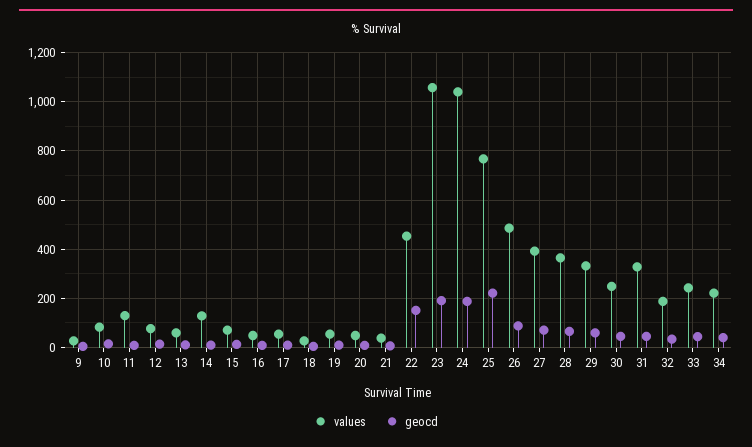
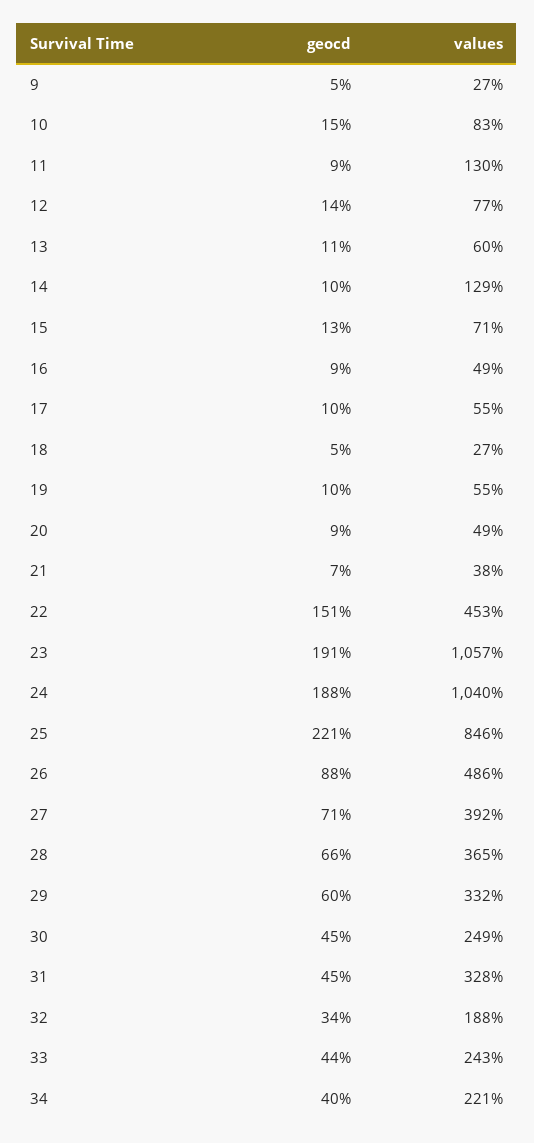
  {
    "values": {
      "9": 27,
      "10": 83,
      "11": 130,
      "12": 77,
      "13": 60,
      "14": 129,
      "15": 71,
      "16": 49,
      "17": 55,
      "18": 27,
      "19": 55,
      "20": 49,
      "21": 38,
      "22": 453,
      "23": 1057,
      "24": 1040,
-     "25": 775,
+     "25": 846,
      "26": 486,
      "27": 392,
      "28": 365,
      "29": 332,
      "30": 249,
      "31": 328,
      "32": 188,
      "33": 243,
      "34": 221
    },
    "geocd": {
      "9": 5,
      "10": 15,
      "11": 9,
      "12": 14,
      "13": 11,
      "14": 10,
      "15": 13,
      "16": 9,
      "17": 10,
      "18": 5,
      "19": 10,
      "20": 9,
      "21": 7,
      "22": 151,
      "23": 191,
      "24": 188,
      "25": 221,
      "26": 88,
      "27": 71,
      "28": 66,
      "29": 60,
      "30": 45,
      "31": 45,
      "32": 34,
      "33": 44,
      "34": 40
    }
  }

